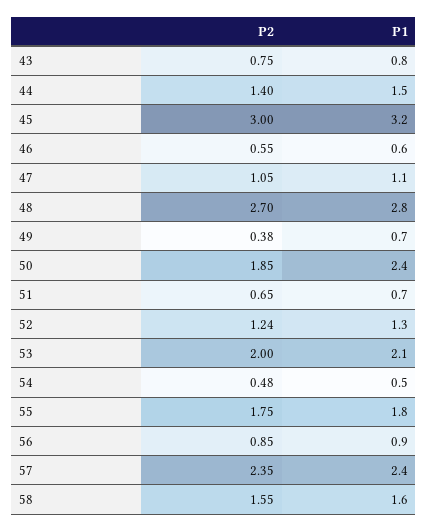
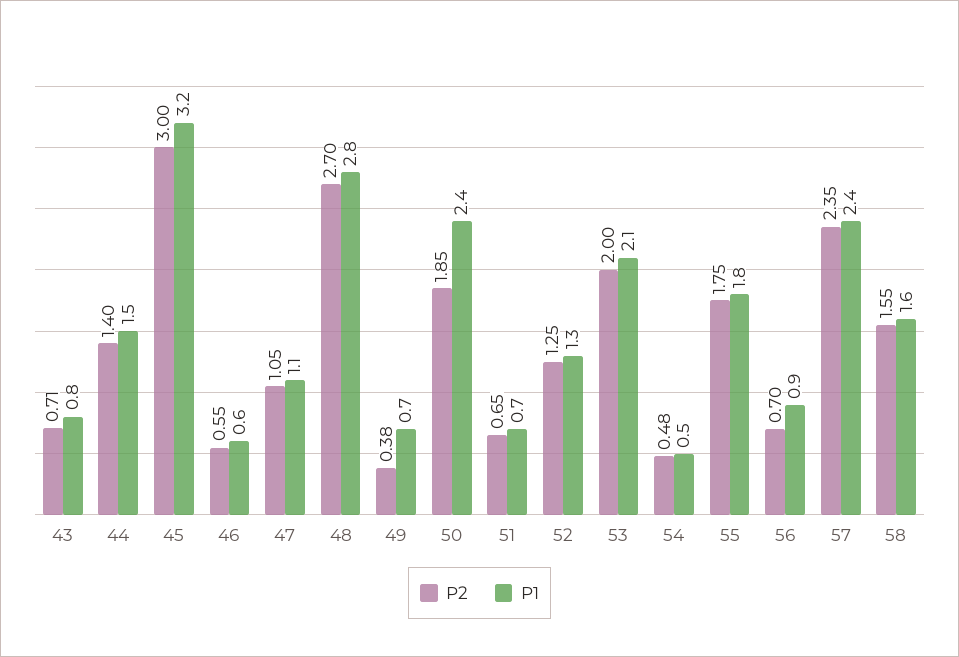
  {
    "P2": {
-     "43": 0.75,
+     "43": 0.71,
      "44": 1.4,
      "45": 3,
      "46": 0.55,
      "47": 1.05,
      "48": 2.7,
      "49": 0.38,
      "50": 1.85,
      "51": 0.65,
-     "52": 1.24,
+     "52": 1.25,
      "53": 2,
      "54": 0.48,
      "55": 1.75,
-     "56": 0.85,
+     "56": 0.7,
      "57": 2.35,
      "58": 1.55
    },
    "P1": {
      "43": 0.8,
      "44": 1.5,
      "45": 3.2,
      "46": 0.6,
      "47": 1.1,
      "48": 2.8,
      "49": 0.7,
      "50": 2.4,
      "51": 0.7,
      "52": 1.3,
      "53": 2.1,
      "54": 0.5,
      "55": 1.8,
      "56": 0.9,
      "57": 2.4,
      "58": 1.6
    }
  }

